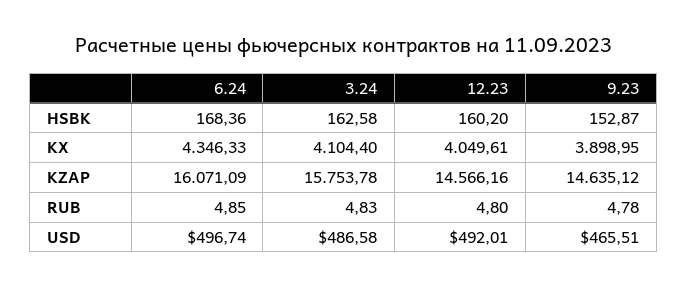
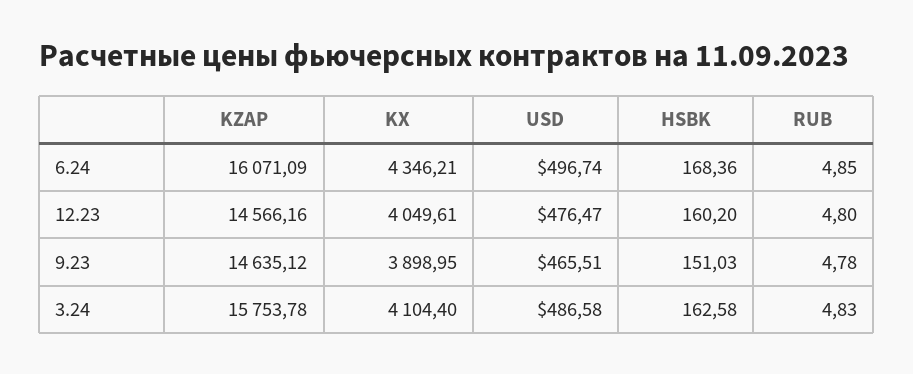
  {
    "6.24": {
      "HSBK": 168.36,
-     "KX": 4346.33,
+     "KX": 4346.21,
      "KZAP": 16071.09,
      "RUB": 4.85,
      "USD": 496.74
    },
    "3.24": {
      "HSBK": 162.58,
      "KX": 4104.4,
      "KZAP": 15753.78,
      "RUB": 4.83,
      "USD": 486.58
    },
    "12.23": {
      "HSBK": 160.2,
      "KX": 4049.61,
      "KZAP": 14566.16,
      "RUB": 4.8,
-     "USD": 492.01
+     "USD": 476.47
    },
    "9.23": {
-     "HSBK": 152.87,
+     "HSBK": 151.03,
      "KX": 3898.95,
      "KZAP": 14635.12,
      "RUB": 4.78,
      "USD": 465.51
    }
  }

